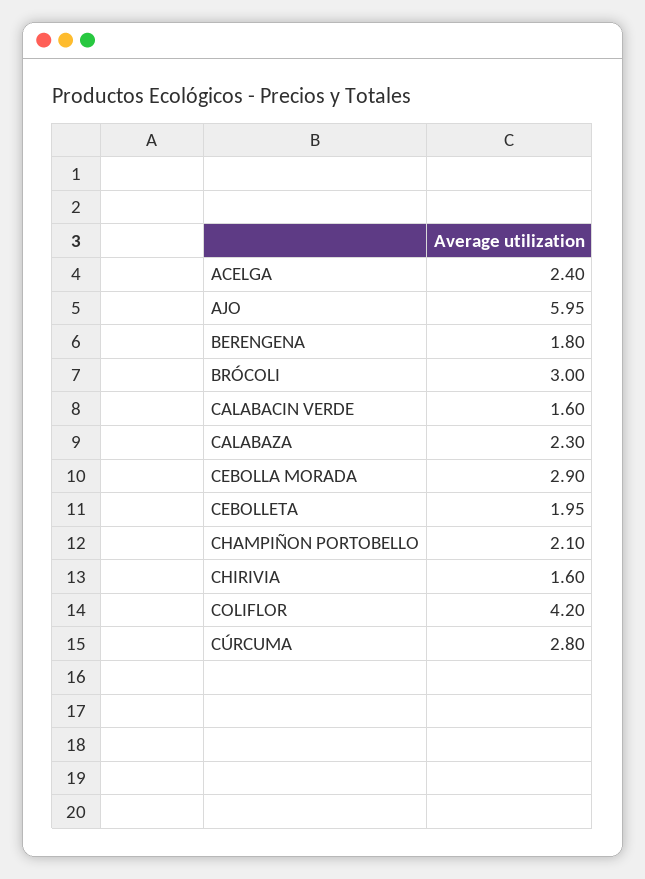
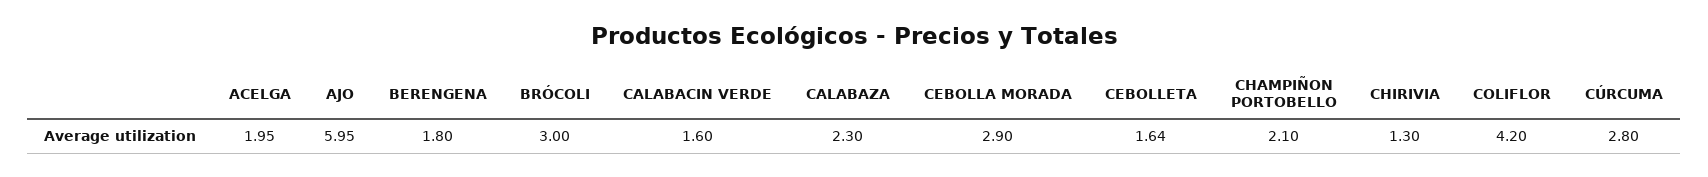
  {
-   "ACELGA": 2.4,
+   "ACELGA": 1.95,
    "AJO": 5.95,
    "BERENGENA": 1.8,
    "BRÓCOLI": 3,
    "CALABACIN VERDE": 1.6,
    "CALABAZA": 2.3,
    "CEBOLLA MORADA": 2.9,
-   "CEBOLLETA": 1.95,
+   "CEBOLLETA": 1.64,
    "CHAMPIÑON PORTOBELLO": 2.1,
-   "CHIRIVIA": 1.6,
+   "CHIRIVIA": 1.3,
    "COLIFLOR": 4.2,
    "CÚRCUMA": 2.8
  }

